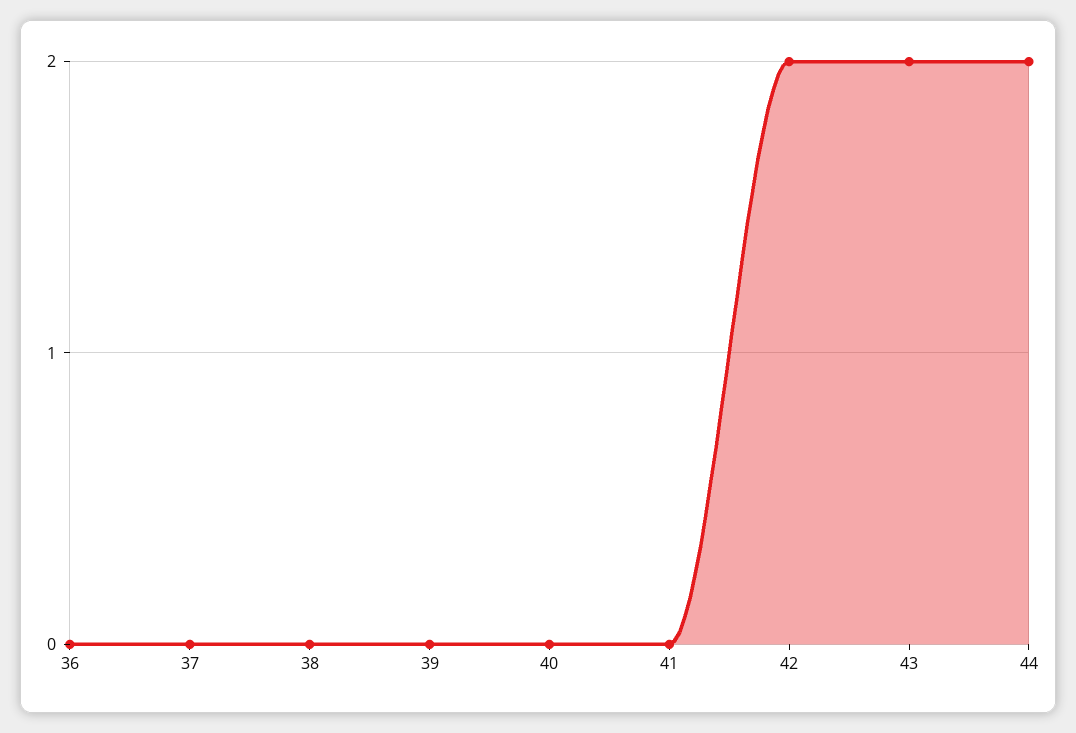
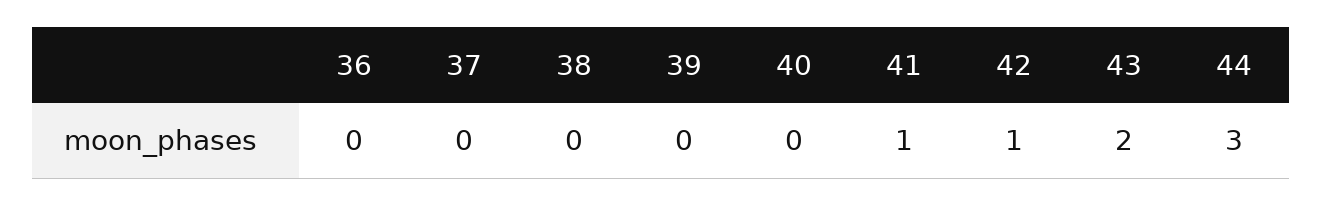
  {
    "36": 0,
    "37": 0,
    "38": 0,
    "39": 0,
    "40": 0,
-   "41": 0,
+   "41": 1,
-   "42": 2,
+   "42": 1,
    "43": 2,
-   "44": 2
+   "44": 3
  }

